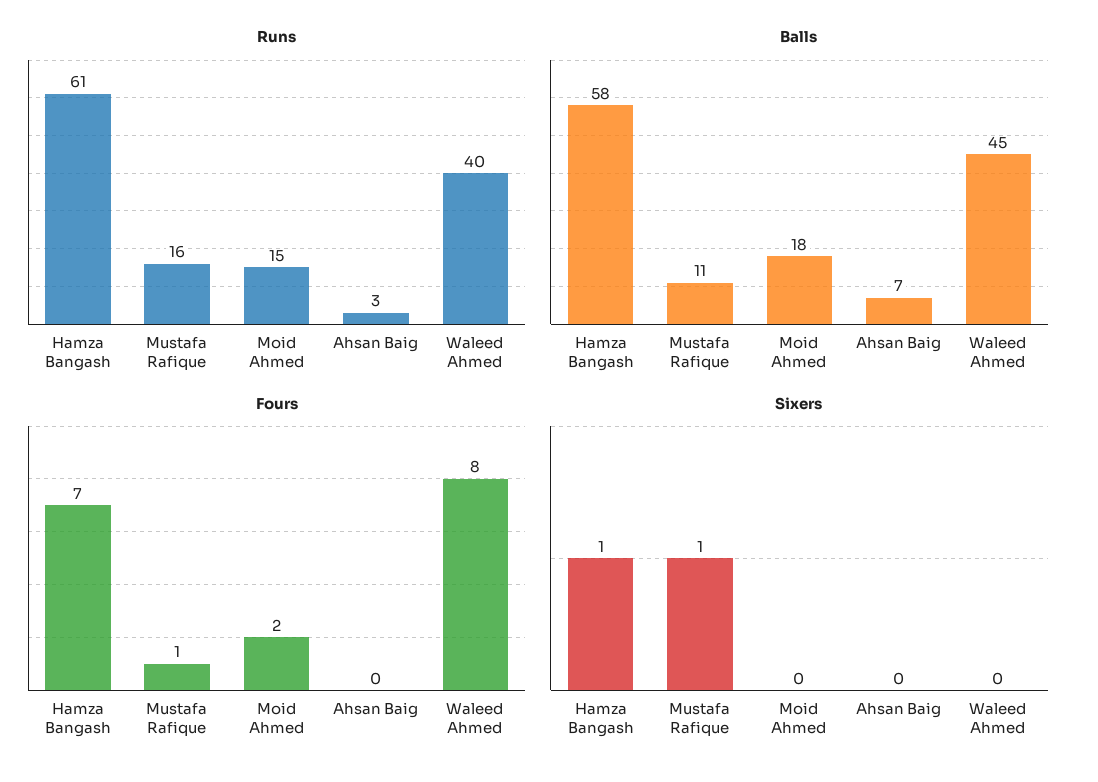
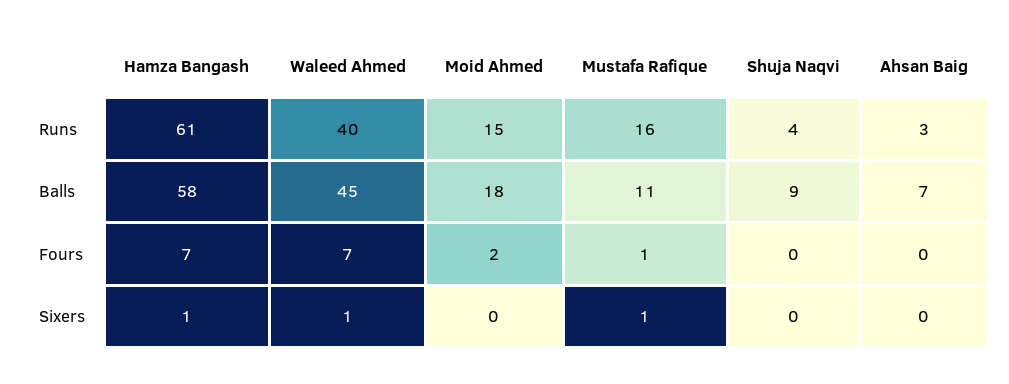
  {
    "Runs": {
      "Hamza Bangash": 61,
      "Mustafa Rafique": 16,
      "Moid Ahmed": 15,
      "Ahsan Baig": 3,
-     "Waleed Ahmed": 40
+     "Waleed Ahmed": 40,
+     "Shuja Naqvi": 4
    },
    "Balls": {
      "Hamza Bangash": 58,
      "Mustafa Rafique": 11,
      "Moid Ahmed": 18,
      "Ahsan Baig": 7,
-     "Waleed Ahmed": 45
+     "Waleed Ahmed": 45,
+     "Shuja Naqvi": 9
    },
    "Fours": {
      "Hamza Bangash": 7,
      "Mustafa Rafique": 1,
      "Moid Ahmed": 2,
      "Ahsan Baig": 0,
-     "Waleed Ahmed": 8
+     "Waleed Ahmed": 7,
+     "Shuja Naqvi": 0
    },
    "Sixers": {
      "Hamza Bangash": 1,
      "Mustafa Rafique": 1,
      "Moid Ahmed": 0,
      "Ahsan Baig": 0,
-     "Waleed Ahmed": 0
+     "Waleed Ahmed": 1,
+     "Shuja Naqvi": 0
    }
  }

